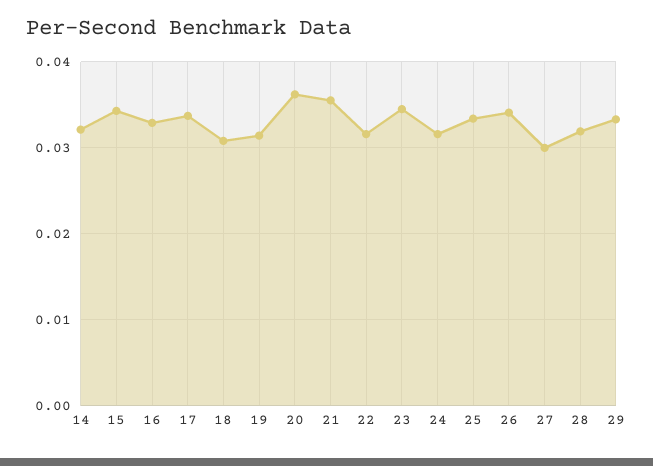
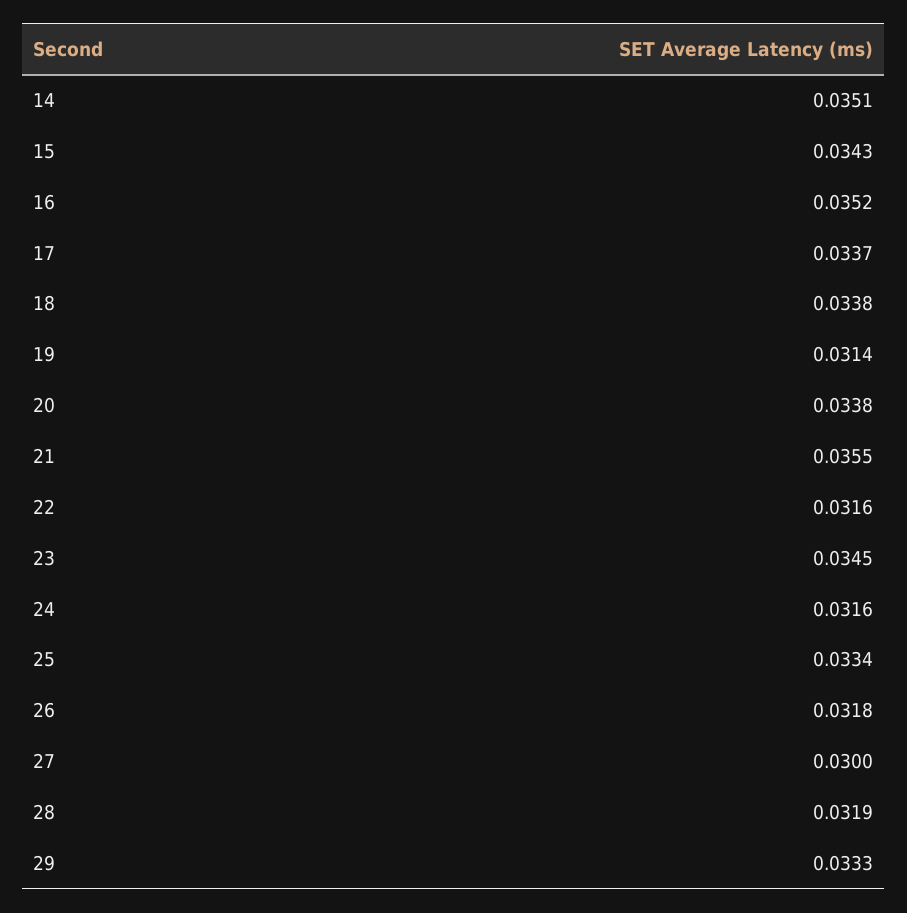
  {
-   "14": 0.032,
+   "14": 0.0351,
    "15": 0.0343,
-   "16": 0.033,
+   "16": 0.0352,
    "17": 0.0337,
-   "18": 0.031,
+   "18": 0.0338,
    "19": 0.0314,
-   "20": 0.036,
+   "20": 0.0338,
    "21": 0.0355,
    "22": 0.0316,
    "23": 0.0345,
    "24": 0.0316,
    "25": 0.0334,
-   "26": 0.034,
+   "26": 0.0318,
    "27": 0.03,
    "28": 0.0319,
    "29": 0.0333
  }

